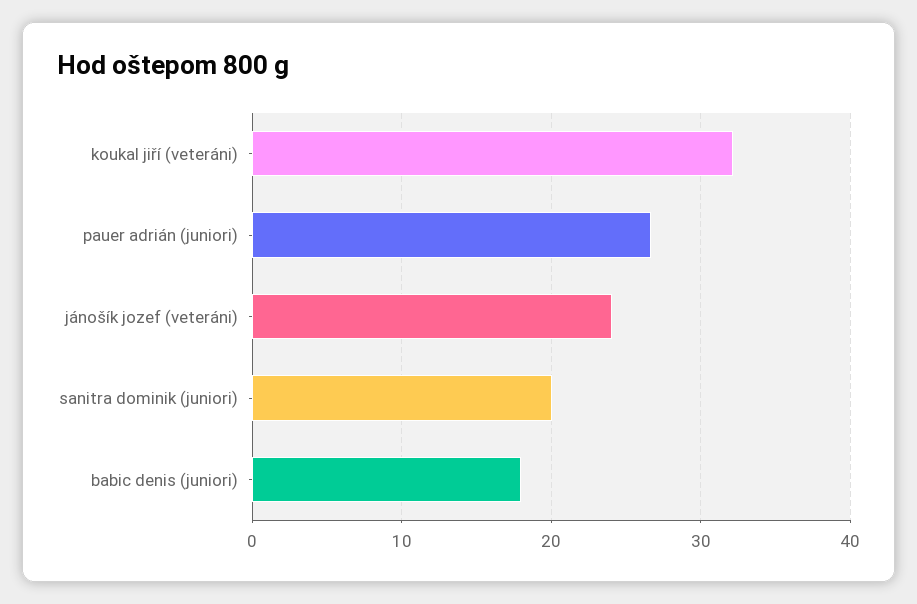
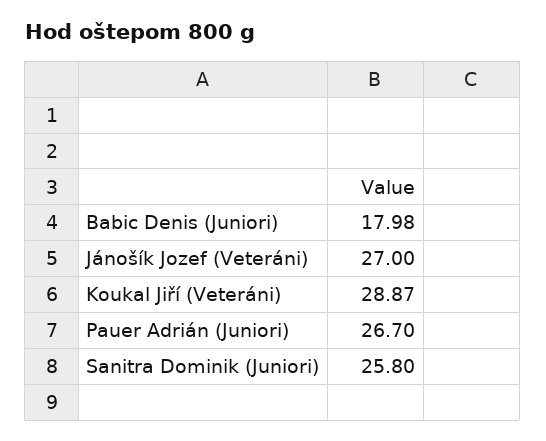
  {
-   "koukal jiří (veteráni)": 32,
+   "koukal jiří (veteráni)": 28.87,
    "pauer adrián (juniori)": 26.7,
-   "jánošík jozef (veteráni)": 24,
+   "jánošík jozef (veteráni)": 27,
-   "sanitra dominik (juniori)": 20,
+   "sanitra dominik (juniori)": 25.8,
    "babic denis (juniori)": 17.98
  }

